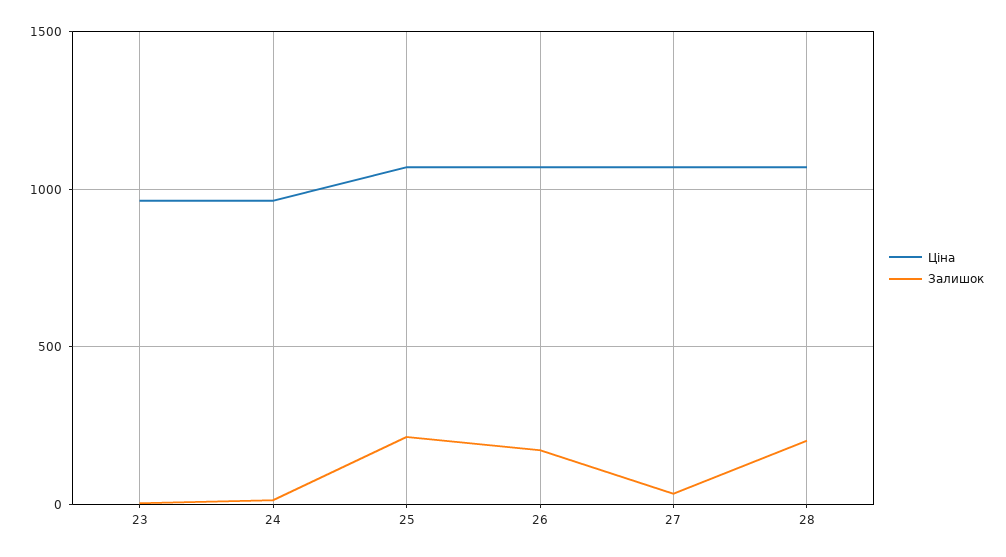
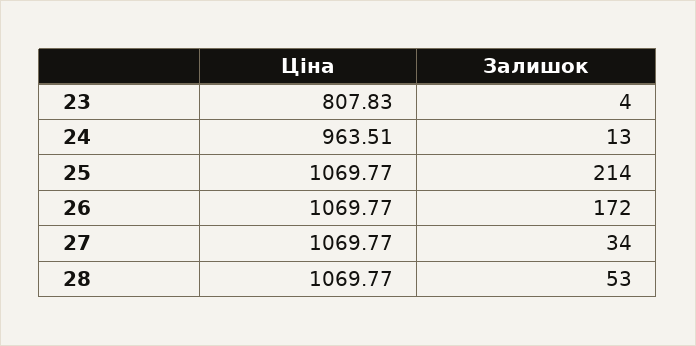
  {
    "Ціна": {
-     "23": 950,
+     "23": 807.83,
      "24": 963.51,
      "25": 1069.77,
      "26": 1069.77,
      "27": 1069.77,
      "28": 1069.77
    },
    "Залишок": {
      "23": 4,
      "24": 13,
      "25": 214,
      "26": 172,
      "27": 34,
-     "28": 200
+     "28": 53
    }
  }

